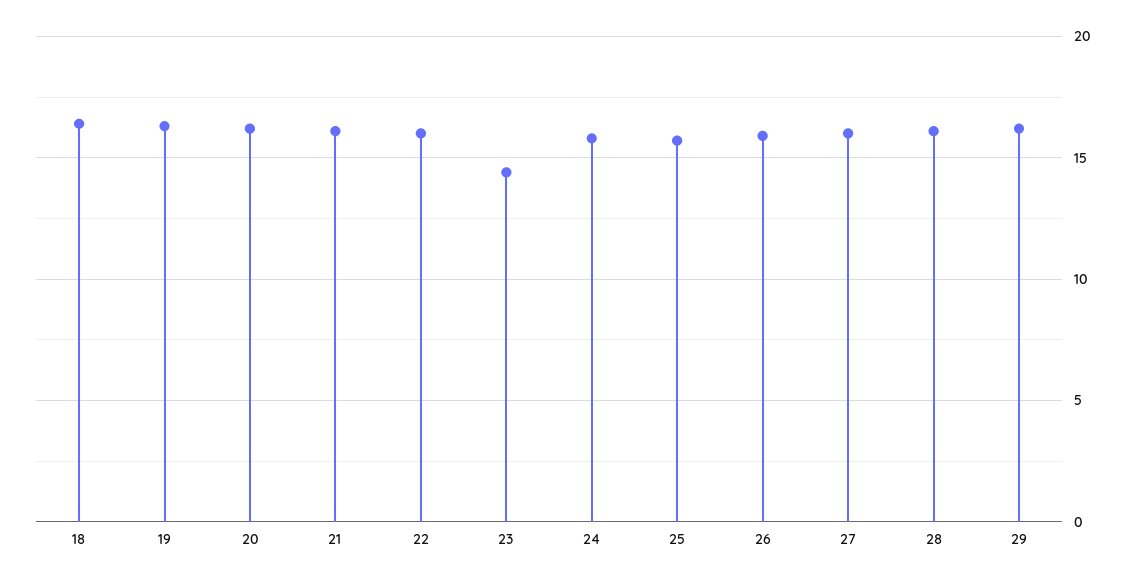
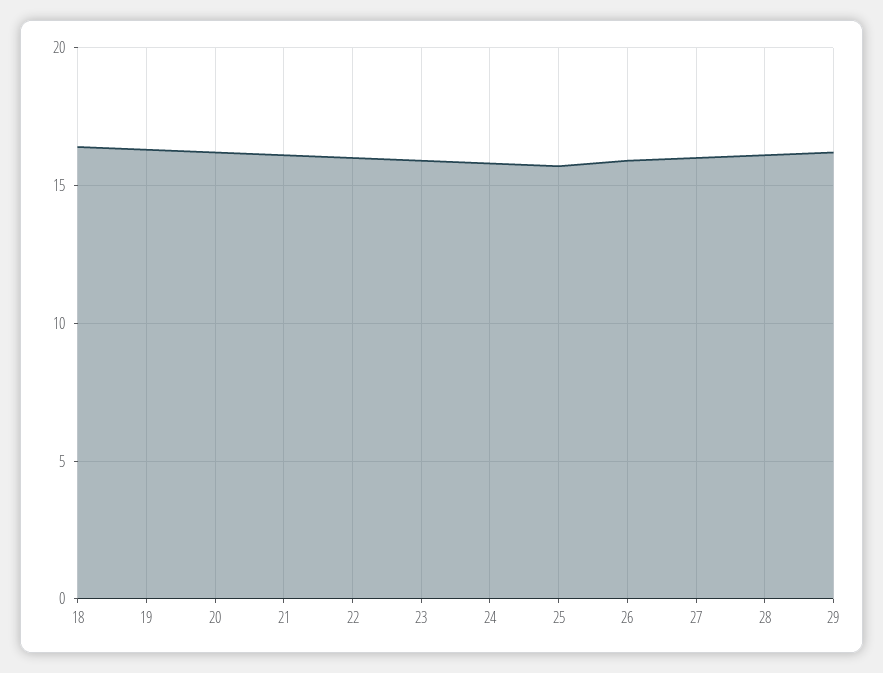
  {
    "18": 16.5,
    "19": 16.5,
    "20": 16,
    "21": 16,
    "22": 16,
-   "23": 14.5,
+   "23": 16,
    "24": 16,
    "25": 15.5,
    "26": 16,
    "27": 16,
    "28": 16,
    "29": 16
  }

